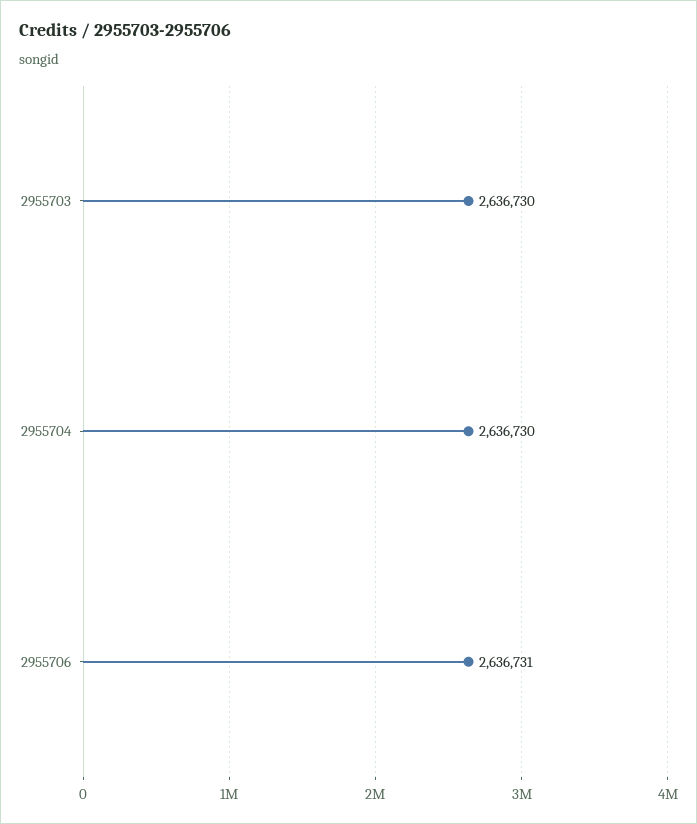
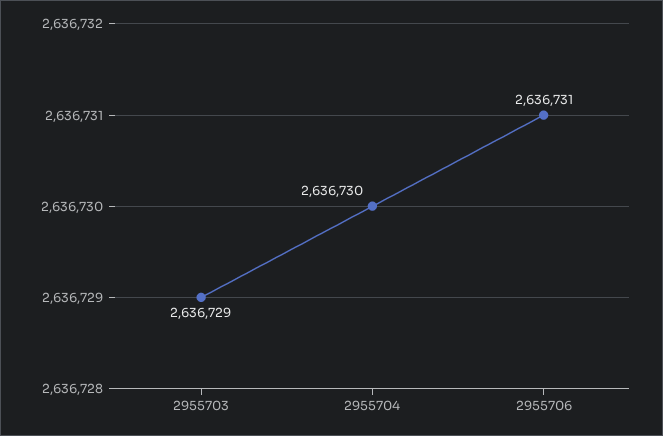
  {
-   "2955703": 2636730,
+   "2955703": 2636729,
    "2955704": 2636730,
    "2955706": 2636731
  }

